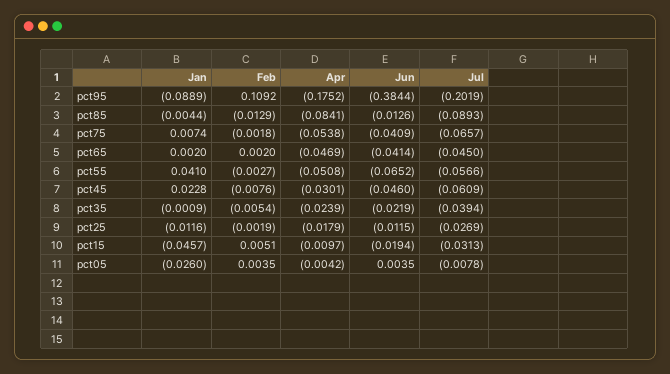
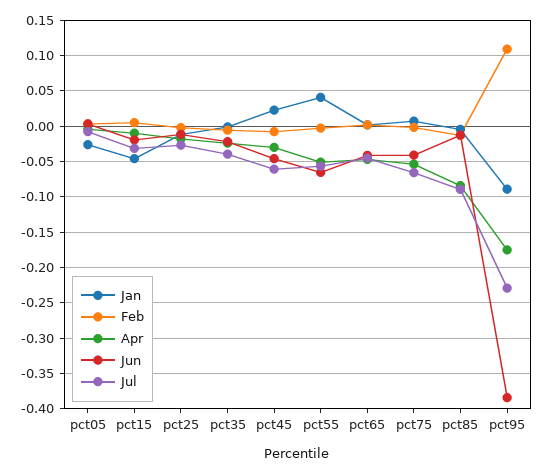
  {
    "Jan": {
      "pct95": -0.0889,
      "pct85": -0.0044,
      "pct75": 0.0074,
      "pct65": 0.002,
      "pct55": 0.041,
      "pct45": 0.0228,
      "pct35": -0.0009,
      "pct25": -0.0116,
      "pct15": -0.0457,
      "pct05": -0.026
    },
    "Feb": {
      "pct95": 0.1092,
      "pct85": -0.0129,
      "pct75": -0.0018,
      "pct65": 0.002,
      "pct55": -0.0027,
      "pct45": -0.0076,
      "pct35": -0.0054,
      "pct25": -0.0019,
      "pct15": 0.0051,
      "pct05": 0.0035
    },
    "Apr": {
      "pct95": -0.1752,
      "pct85": -0.0841,
      "pct75": -0.0538,
      "pct65": -0.0469,
      "pct55": -0.0508,
      "pct45": -0.0301,
      "pct35": -0.0239,
      "pct25": -0.0179,
      "pct15": -0.0097,
      "pct05": -0.0042
    },
    "Jun": {
      "pct95": -0.3844,
      "pct85": -0.0126,
      "pct75": -0.0409,
      "pct65": -0.0414,
      "pct55": -0.0652,
      "pct45": -0.046,
      "pct35": -0.0219,
      "pct25": -0.0115,
      "pct15": -0.0194,
      "pct05": 0.0035
    },
    "Jul": {
-     "pct95": -0.2019,
+     "pct95": -0.23,
      "pct85": -0.0893,
      "pct75": -0.0657,
      "pct65": -0.045,
      "pct55": -0.0566,
      "pct45": -0.0609,
      "pct35": -0.0394,
      "pct25": -0.0269,
      "pct15": -0.0313,
      "pct05": -0.0078
    }
  }

